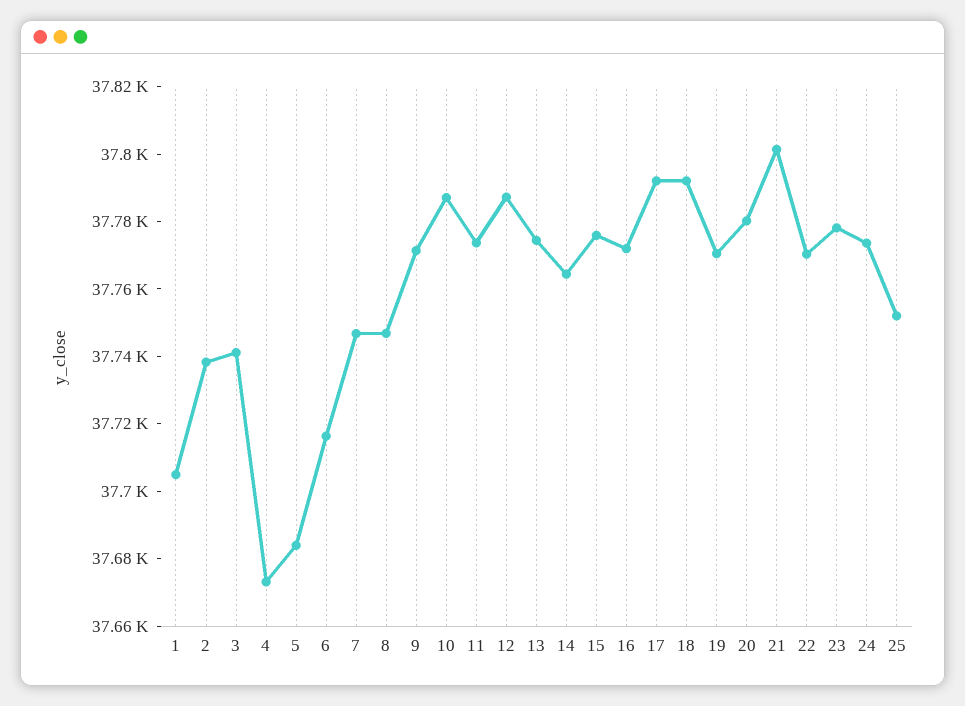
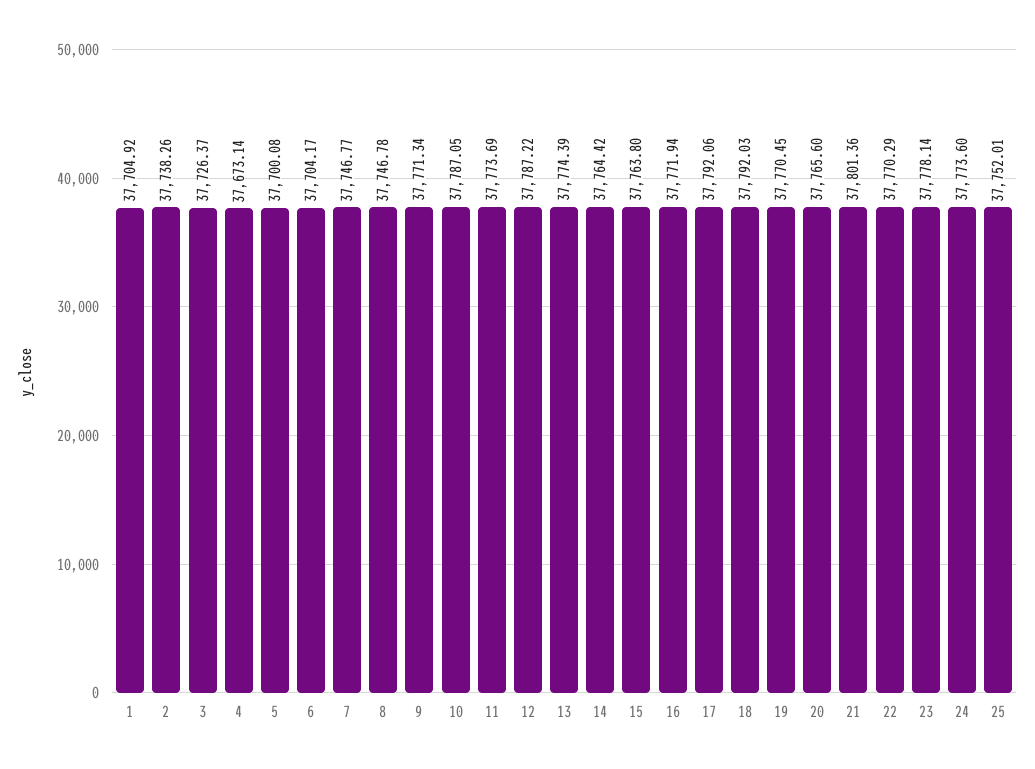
  {
    "1": 37704.92,
    "2": 37738.26,
-   "3": 37740,
+   "3": 37726.37,
    "4": 37673.14,
-   "5": 37685,
+   "5": 37700.08,
-   "6": 37715,
+   "6": 37704.17,
    "7": 37746.77,
    "8": 37746.78,
    "9": 37771.34,
    "10": 37787.05,
    "11": 37773.69,
    "12": 37787.22,
    "13": 37774.39,
    "14": 37764.42,
-   "15": 37775,
+   "15": 37763.8,
    "16": 37771.94,
    "17": 37792.06,
    "18": 37792.03,
    "19": 37770.45,
-   "20": 37780,
+   "20": 37765.6,
    "21": 37801.36,
    "22": 37770.29,
    "23": 37778.14,
    "24": 37773.6,
    "25": 37752.01
  }

